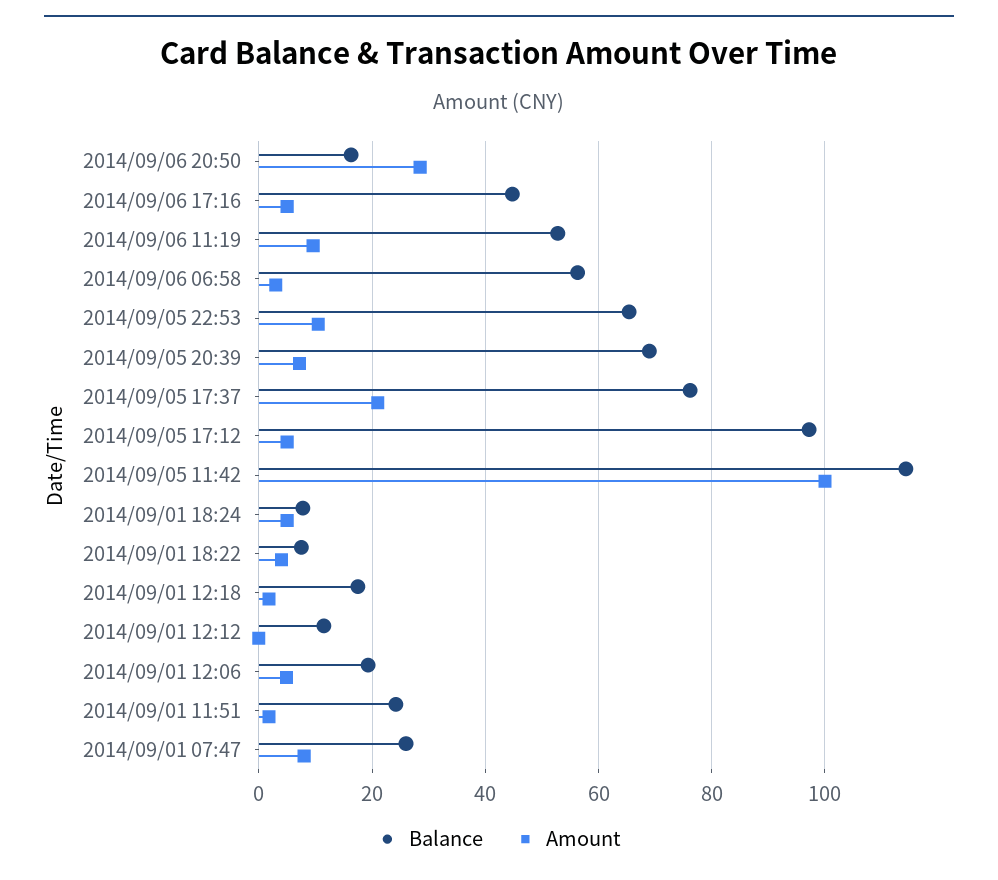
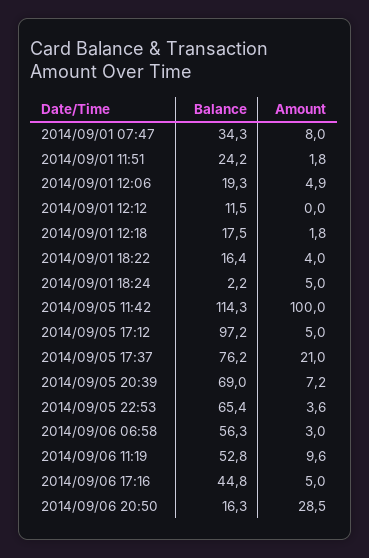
  {
    "Balance": {
      "2014/09/06 20:50": 16.3,
      "2014/09/06 17:16": 44.8,
      "2014/09/06 11:19": 52.8,
      "2014/09/06 06:58": 56.3,
      "2014/09/05 22:53": 65.4,
      "2014/09/05 20:39": 69,
      "2014/09/05 17:37": 76.2,
      "2014/09/05 17:12": 97.2,
      "2014/09/05 11:42": 114.3,
-     "2014/09/01 18:24": 8,
+     "2014/09/01 18:24": 2.2,
-     "2014/09/01 18:22": 8,
+     "2014/09/01 18:22": 16.4,
      "2014/09/01 12:18": 17.5,
      "2014/09/01 12:12": 11.5,
      "2014/09/01 12:06": 19.3,
      "2014/09/01 11:51": 24.2,
-     "2014/09/01 07:47": 26
+     "2014/09/01 07:47": 34.3
    },
    "Amount": {
      "2014/09/06 20:50": 28.5,
      "2014/09/06 17:16": 5,
      "2014/09/06 11:19": 9.6,
      "2014/09/06 06:58": 3,
-     "2014/09/05 22:53": 10,
+     "2014/09/05 22:53": 3.6,
      "2014/09/05 20:39": 7.2,
      "2014/09/05 17:37": 21,
      "2014/09/05 17:12": 5,
      "2014/09/05 11:42": 100,
      "2014/09/01 18:24": 5,
      "2014/09/01 18:22": 4,
      "2014/09/01 12:18": 1.8,
      "2014/09/01 12:12": 0,
      "2014/09/01 12:06": 4.9,
      "2014/09/01 11:51": 1.8,
      "2014/09/01 07:47": 8
    }
  }

